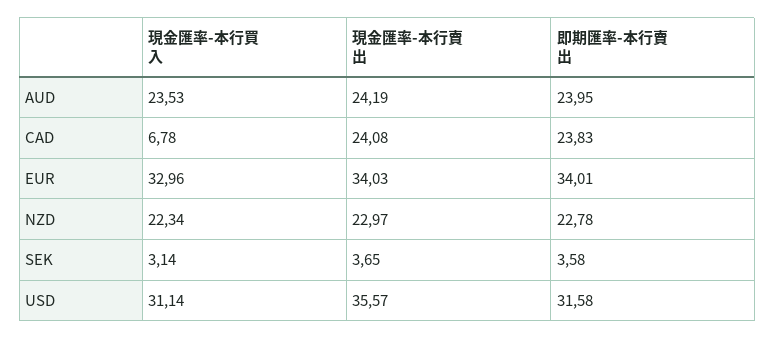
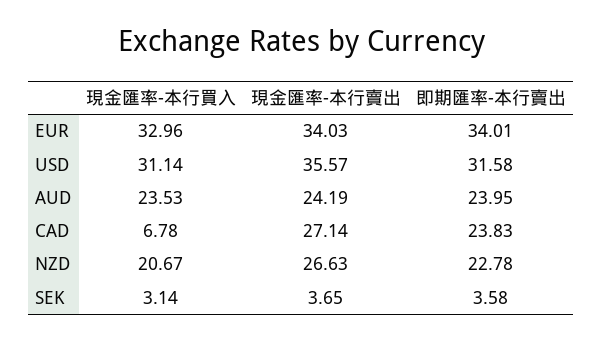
  {
    "現金匯率-本行買入": {
      "AUD": 23.53,
      "CAD": 6.78,
      "EUR": 32.96,
-     "NZD": 22.34,
+     "NZD": 20.67,
      "SEK": 3.14,
      "USD": 31.14
    },
    "現金匯率-本行賣出": {
      "AUD": 24.19,
-     "CAD": 24.08,
+     "CAD": 27.14,
      "EUR": 34.03,
-     "NZD": 22.97,
+     "NZD": 26.63,
      "SEK": 3.65,
      "USD": 35.57
    },
    "即期匯率-本行賣出": {
      "AUD": 23.95,
      "CAD": 23.83,
      "EUR": 34.01,
      "NZD": 22.78,
      "SEK": 3.58,
      "USD": 31.58
    }
  }

